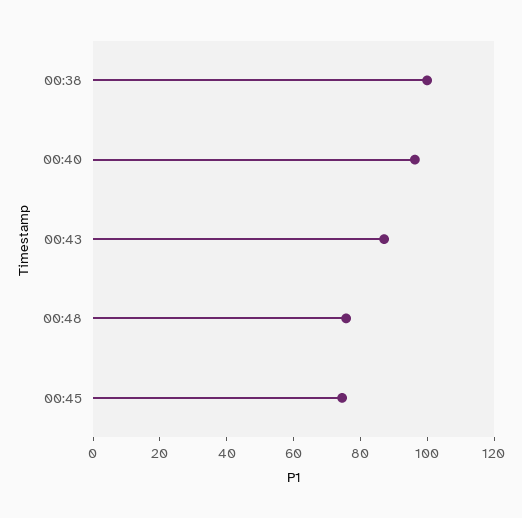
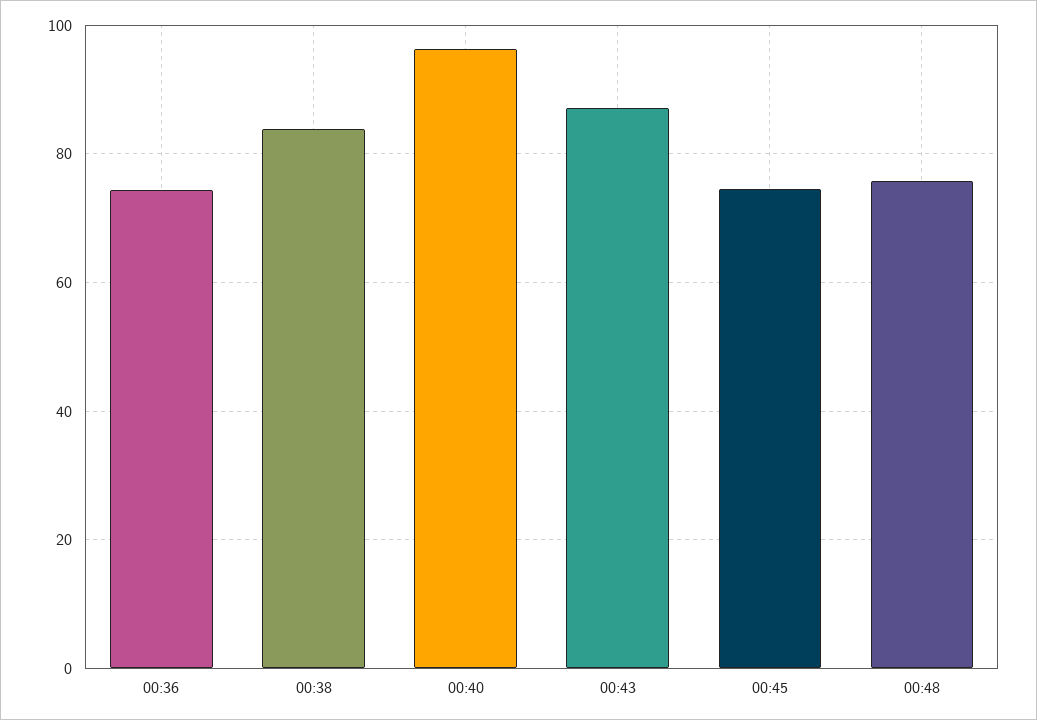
  {
-   "00:38": 100,
+   "00:38": 84,
    "00:40": 96,
    "00:43": 88,
    "00:48": 76,
-   "00:45": 74
+   "00:45": 74,
+   "00:36": 74
  }

